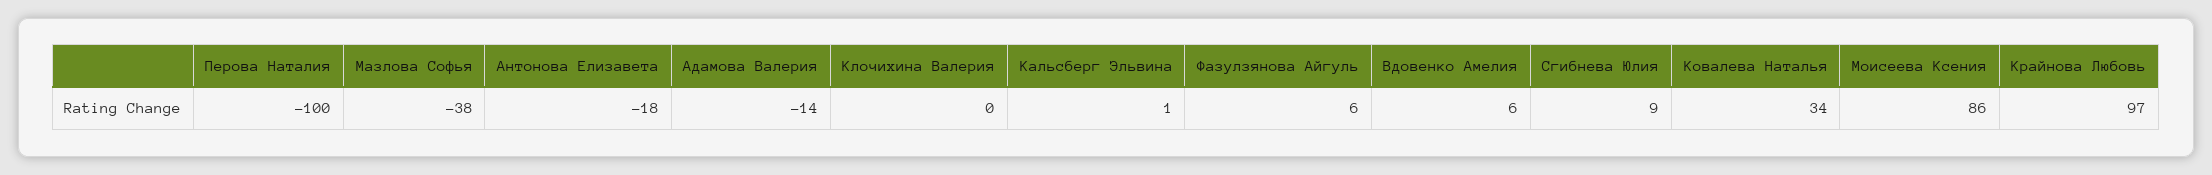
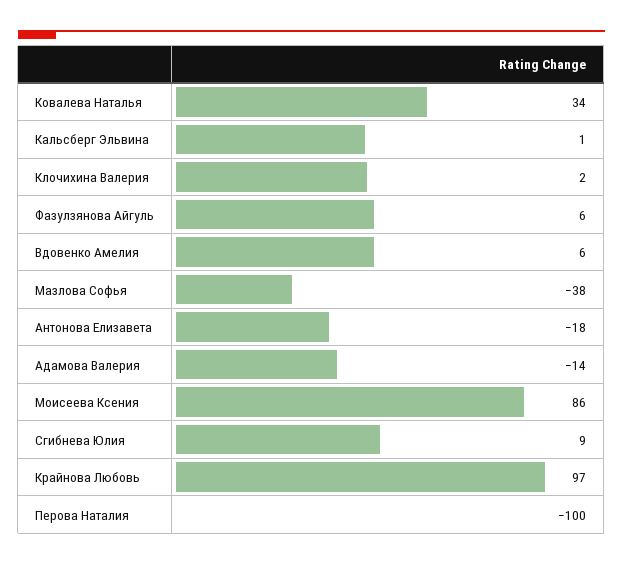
  {
    "Перова Наталия": -100,
    "Мазлова Софья": -38,
    "Антонова Елизавета": -18,
    "Адамова Валерия": -14,
-   "Клочихина Валерия": 0,
+   "Клочихина Валерия": 2,
    "Кальсберг Эльвина": 1,
    "Фазулзянова Айгуль": 6,
    "Вдовенко Амелия": 6,
    "Сгибнева Юлия": 9,
    "Ковалева Наталья": 34,
    "Моисеева Ксения": 86,
    "Крайнова Любовь": 97
  }

